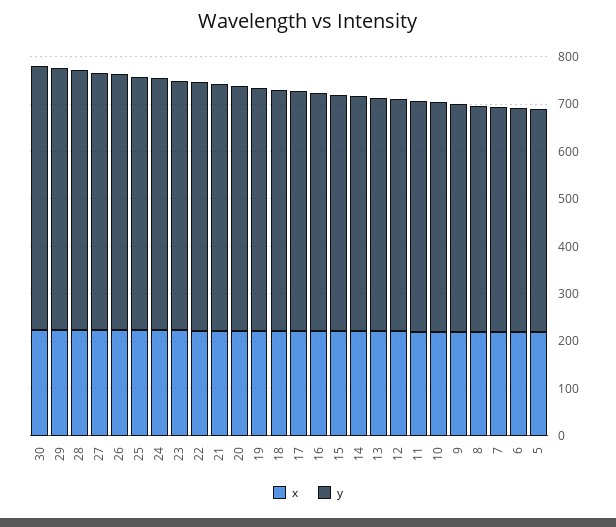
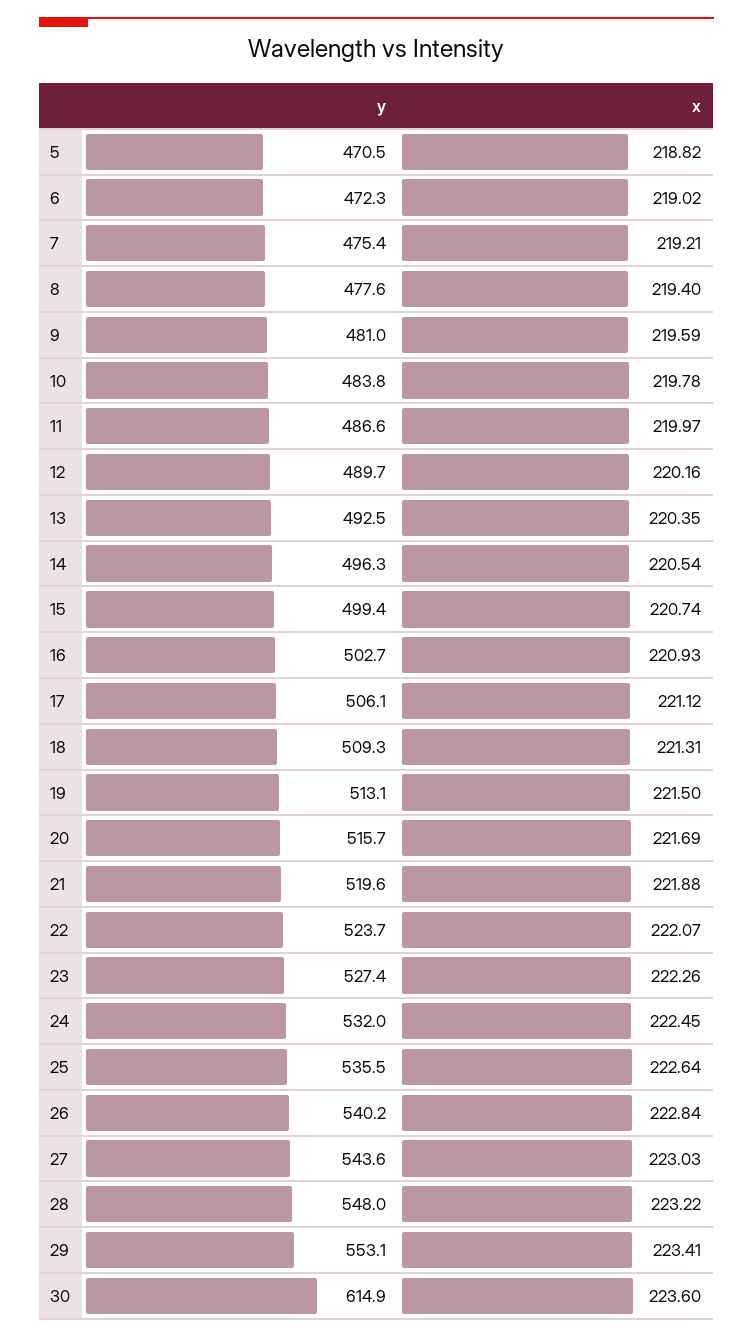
  {
    "x": {
      "30": 223.6,
      "29": 223.41,
      "28": 223.22,
      "27": 223.03,
      "26": 222.84,
      "25": 222.64,
      "24": 222.45,
      "23": 222.26,
      "22": 222.07,
      "21": 221.88,
      "20": 221.69,
      "19": 221.5,
      "18": 221.31,
      "17": 221.12,
      "16": 220.93,
      "15": 220.74,
      "14": 220.54,
      "13": 220.35,
      "12": 220.16,
      "11": 219.97,
      "10": 219.78,
      "9": 219.59,
      "8": 219.4,
      "7": 219.21,
      "6": 219.02,
      "5": 218.82
    },
    "y": {
-     "30": 560,
+     "30": 614.9,
      "29": 553.1,
      "28": 548,
      "27": 543.6,
      "26": 540.2,
      "25": 535.5,
      "24": 532,
      "23": 527.4,
      "22": 523.7,
      "21": 519.6,
      "20": 515.7,
      "19": 513.1,
      "18": 509.3,
      "17": 506.1,
      "16": 502.7,
      "15": 499.4,
      "14": 496.3,
      "13": 492.5,
      "12": 489.7,
      "11": 486.6,
      "10": 483.8,
      "9": 481,
      "8": 477.6,
      "7": 475.4,
      "6": 472.3,
      "5": 470.5
    }
  }

